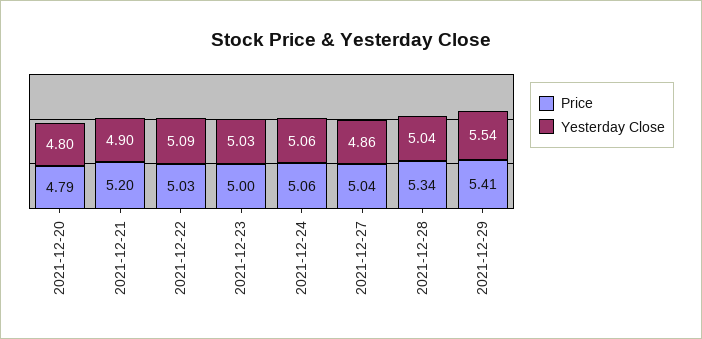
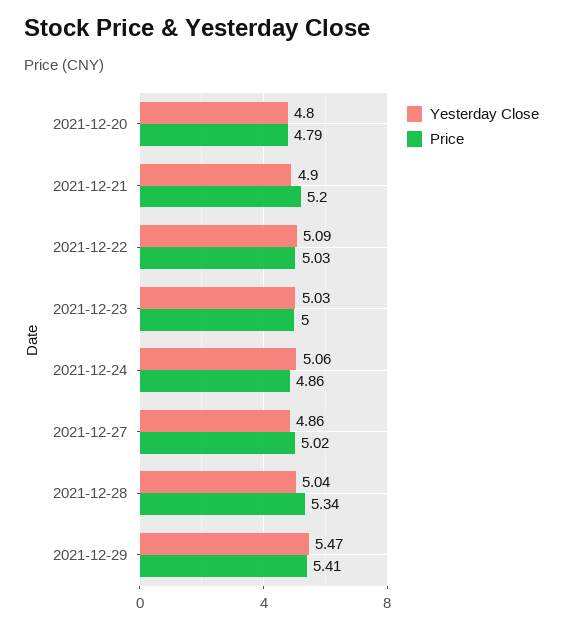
  {
    "Price": {
      "2021-12-20": 4.79,
      "2021-12-21": 5.2,
      "2021-12-22": 5.03,
      "2021-12-23": 5,
-     "2021-12-24": 5.06,
+     "2021-12-24": 4.86,
-     "2021-12-27": 5.04,
+     "2021-12-27": 5.02,
      "2021-12-28": 5.34,
      "2021-12-29": 5.41
    },
    "Yesterday Close": {
      "2021-12-20": 4.8,
      "2021-12-21": 4.9,
      "2021-12-22": 5.09,
      "2021-12-23": 5.03,
      "2021-12-24": 5.06,
      "2021-12-27": 4.86,
      "2021-12-28": 5.04,
-     "2021-12-29": 5.54
+     "2021-12-29": 5.47
    }
  }

